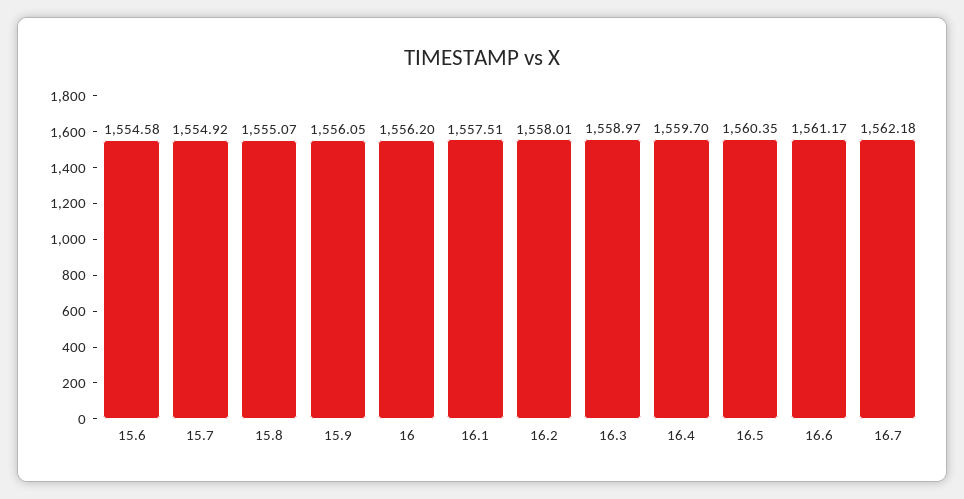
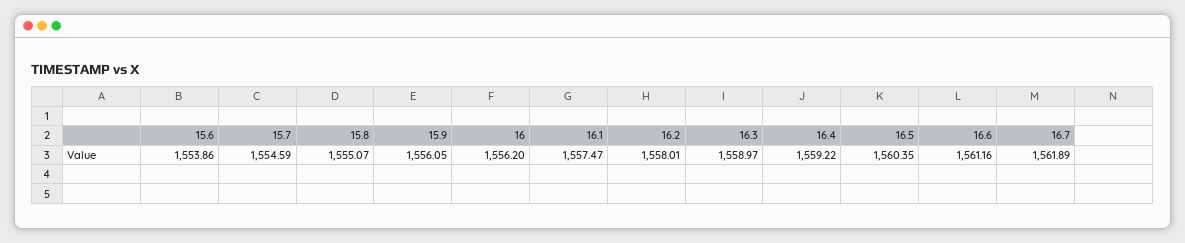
  {
-   "15.6": 1554.58,
+   "15.6": 1553.86,
-   "15.7": 1554.92,
+   "15.7": 1554.59,
    "15.8": 1555.07,
    "15.9": 1556.05,
    "16": 1556.2,
-   "16.1": 1557.51,
+   "16.1": 1557.47,
    "16.2": 1558.01,
    "16.3": 1558.97,
-   "16.4": 1559.7,
+   "16.4": 1559.22,
    "16.5": 1560.35,
-   "16.6": 1561.17,
+   "16.6": 1561.16,
-   "16.7": 1562.18
+   "16.7": 1561.89
  }

